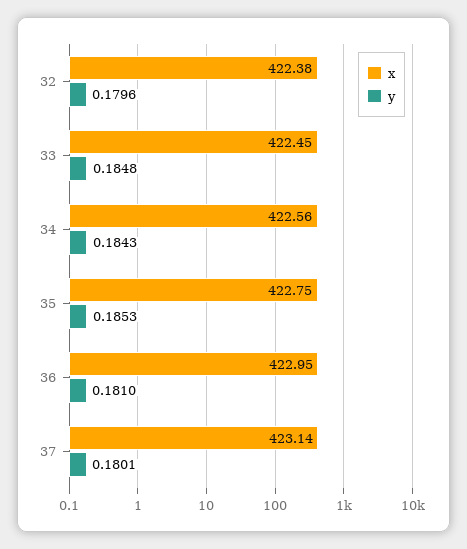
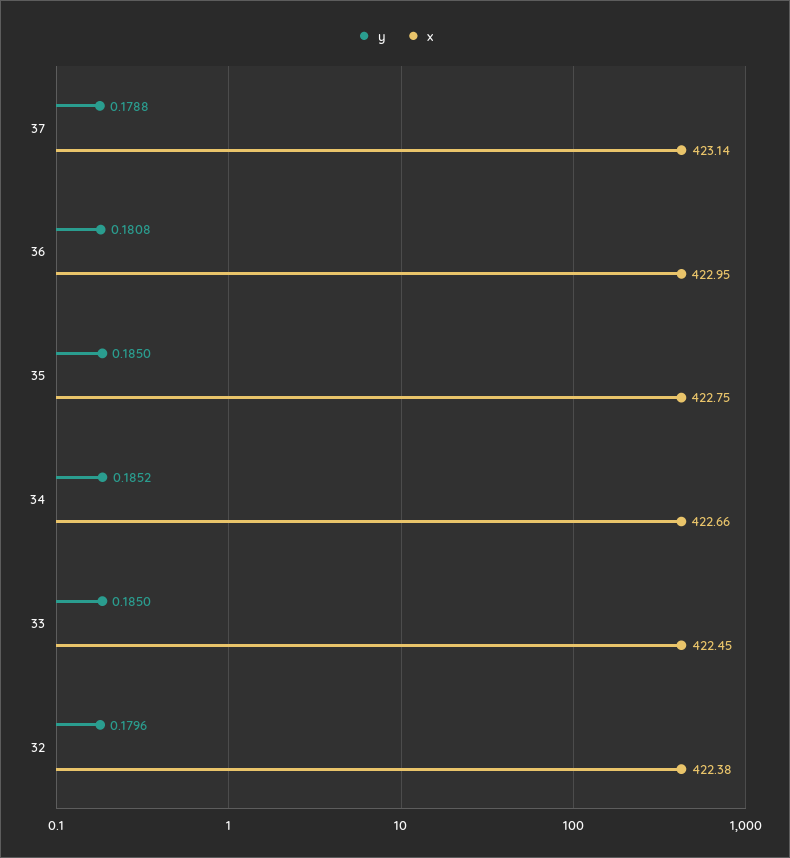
  {
    "x": {
      "32": 422.38,
      "33": 422.45,
-     "34": 422.56,
+     "34": 422.66,
      "35": 422.75,
      "36": 422.95,
      "37": 423.14
    },
    "y": {
      "32": 0.1796,
-     "33": 0.1848,
+     "33": 0.185,
-     "34": 0.1843,
+     "34": 0.1852,
-     "35": 0.1853,
+     "35": 0.185,
-     "36": 0.181,
+     "36": 0.1808,
-     "37": 0.1801
+     "37": 0.1788
    }
  }

